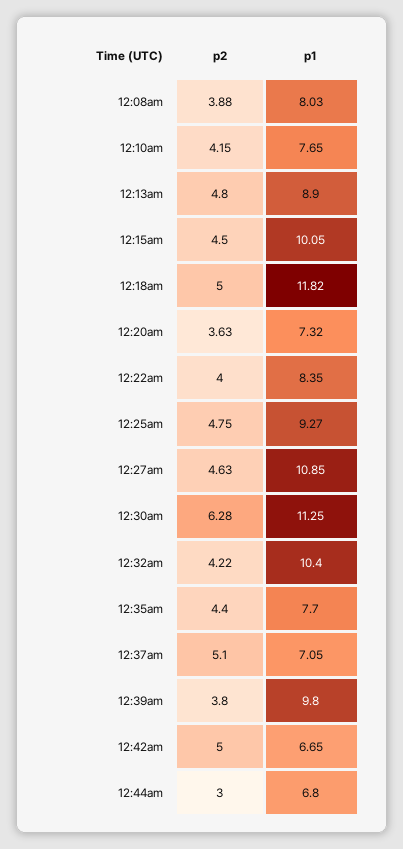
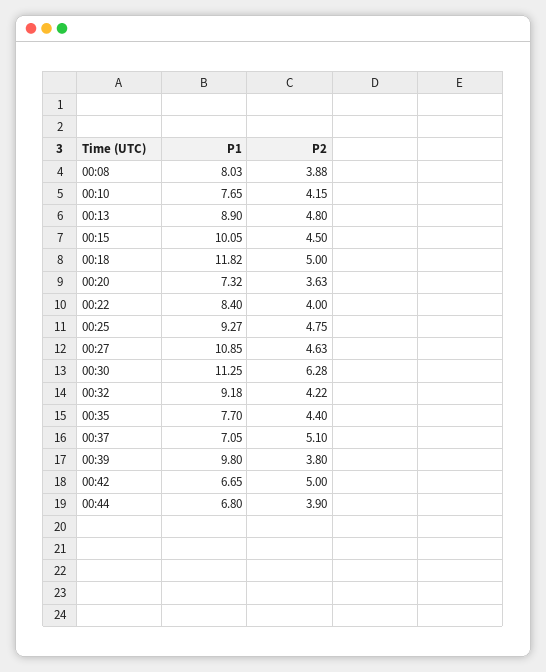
  {
    "p2": {
      "12:08am": 3.88,
      "12:10am": 4.15,
      "12:13am": 4.8,
      "12:15am": 4.5,
      "12:18am": 5,
      "12:20am": 3.63,
      "12:22am": 4,
      "12:25am": 4.75,
      "12:27am": 4.63,
      "12:30am": 6.28,
      "12:32am": 4.22,
      "12:35am": 4.4,
      "12:37am": 5.1,
      "12:39am": 3.8,
      "12:42am": 5,
-     "12:44am": 3
+     "12:44am": 3.9
    },
    "p1": {
      "12:08am": 8.03,
      "12:10am": 7.65,
      "12:13am": 8.9,
      "12:15am": 10.05,
      "12:18am": 11.82,
      "12:20am": 7.32,
-     "12:22am": 8.35,
+     "12:22am": 8.4,
      "12:25am": 9.27,
      "12:27am": 10.85,
      "12:30am": 11.25,
-     "12:32am": 10.4,
+     "12:32am": 9.18,
      "12:35am": 7.7,
      "12:37am": 7.05,
      "12:39am": 9.8,
      "12:42am": 6.65,
      "12:44am": 6.8
    }
  }

